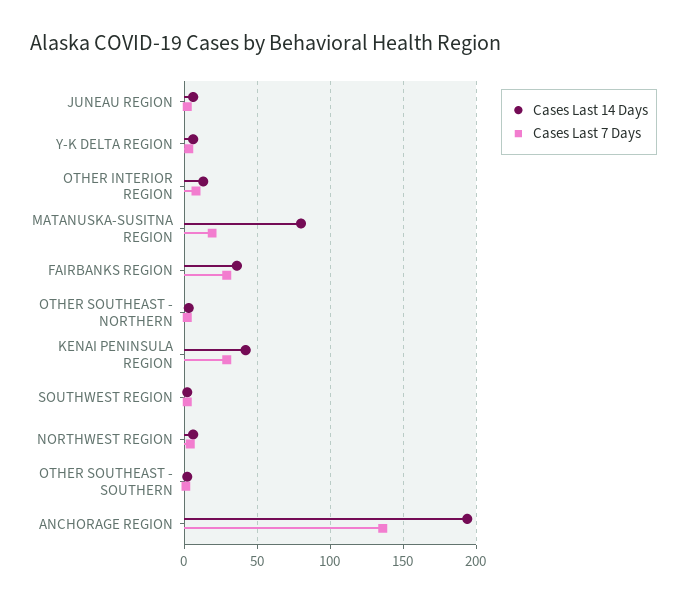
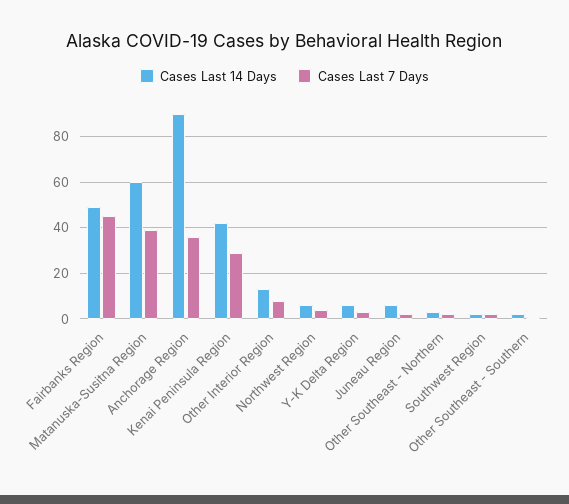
  {
    "Cases Last 14 Days": {
      "JUNEAU REGION": 5,
      "Y-K DELTA REGION": 5,
      "OTHER INTERIOR REGION": 15,
-     "MATANUSKA-SUSITNA REGION": 80,
+     "MATANUSKA-SUSITNA REGION": 60,
-     "FAIRBANKS REGION": 35,
+     "FAIRBANKS REGION": 50,
      "OTHER SOUTHEAST - NORTHERN": 5,
      "KENAI PENINSULA REGION": 40,
      "SOUTHWEST REGION": 0,
      "NORTHWEST REGION": 5,
      "OTHER SOUTHEAST - SOUTHERN": 0,
-     "ANCHORAGE REGION": 195
+     "ANCHORAGE REGION": 90
    },
    "Cases Last 7 Days": {
      "JUNEAU REGION": 0,
      "Y-K DELTA REGION": 5,
      "OTHER INTERIOR REGION": 10,
-     "MATANUSKA-SUSITNA REGION": 20,
+     "MATANUSKA-SUSITNA REGION": 40,
-     "FAIRBANKS REGION": 30,
+     "FAIRBANKS REGION": 45,
      "OTHER SOUTHEAST - NORTHERN": 0,
      "KENAI PENINSULA REGION": 30,
      "SOUTHWEST REGION": 0,
      "NORTHWEST REGION": 5,
      "OTHER SOUTHEAST - SOUTHERN": 0,
-     "ANCHORAGE REGION": 135
+     "ANCHORAGE REGION": 35
    }
  }

